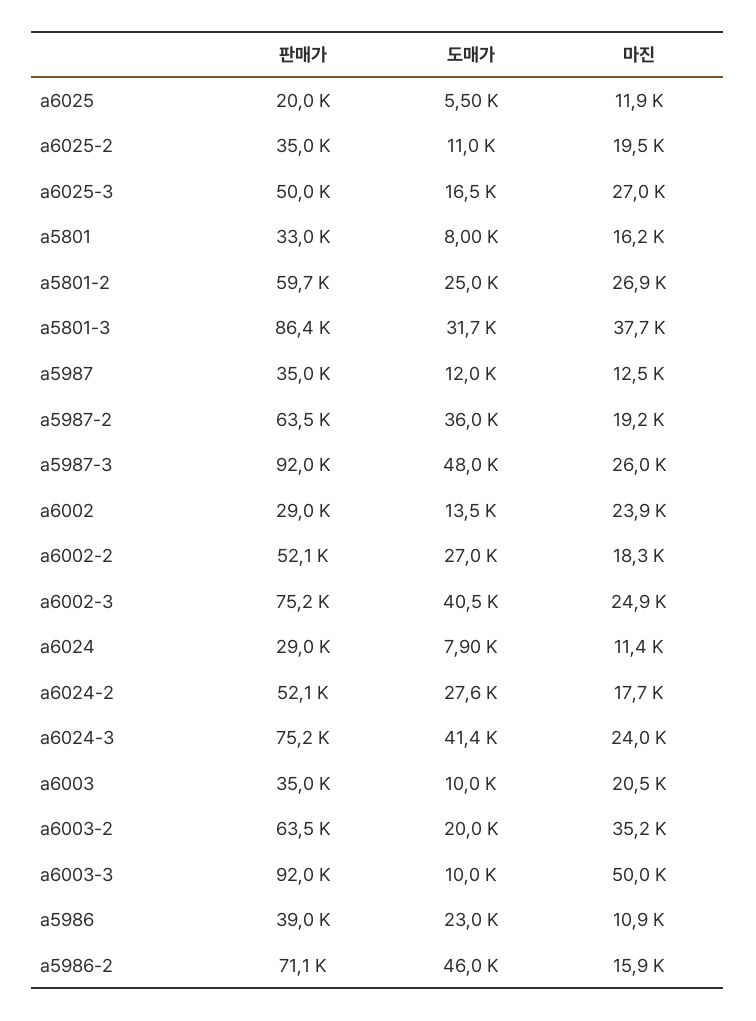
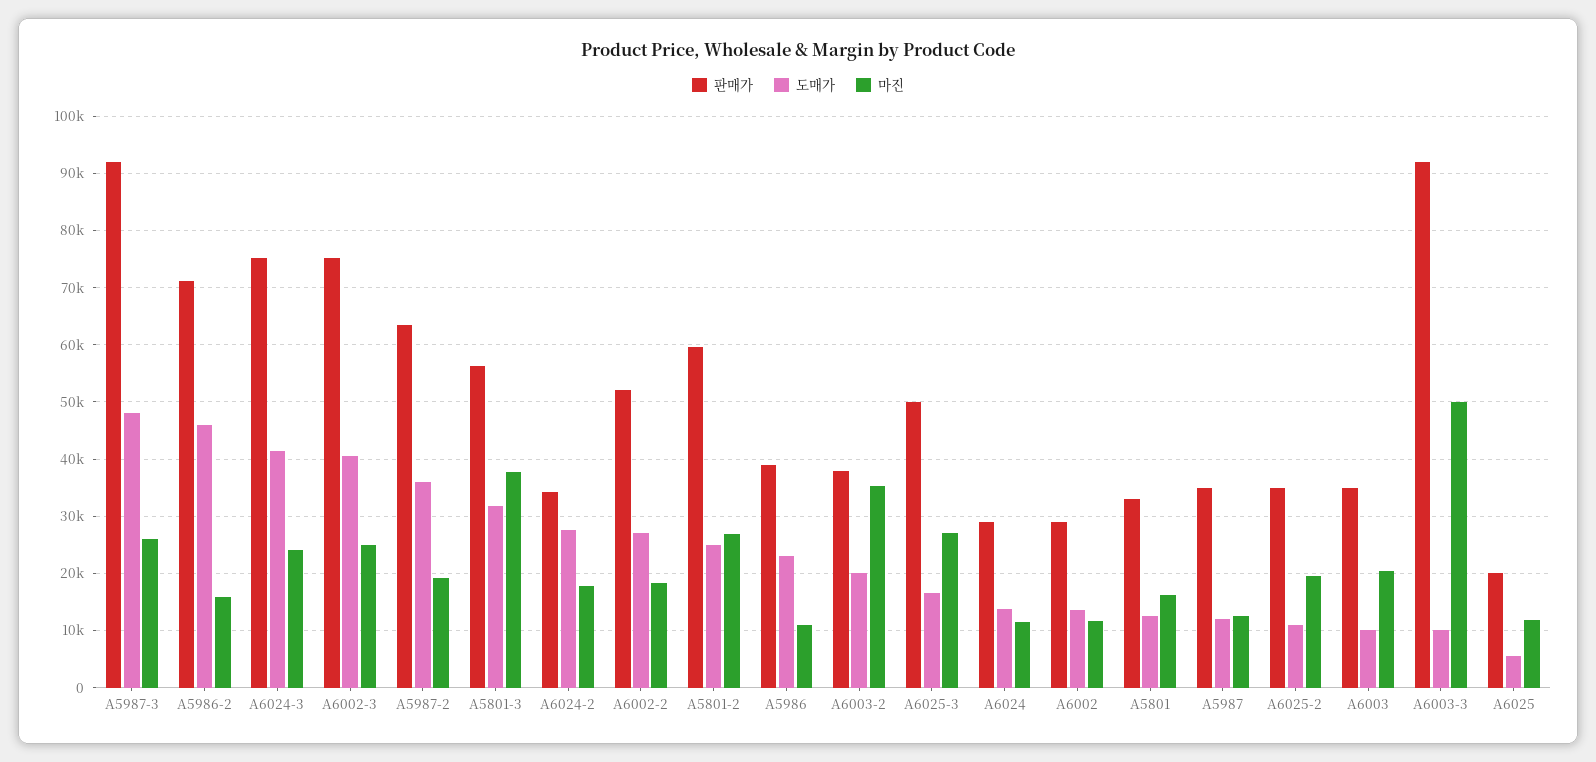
  {
    "판매가": {
      "a6025": 20000,
      "a6025-2": 35000,
      "a6025-3": 50000,
      "a5801": 33000,
      "a5801-2": 59700,
-     "a5801-3": 86400,
+     "a5801-3": 56000,
      "a5987": 35000,
      "a5987-2": 63500,
      "a5987-3": 92000,
      "a6002": 29000,
      "a6002-2": 52100,
      "a6002-3": 75200,
      "a6024": 29000,
-     "a6024-2": 52100,
+     "a6024-2": 34000,
      "a6024-3": 75200,
      "a6003": 35000,
-     "a6003-2": 63500,
+     "a6003-2": 38000,
      "a6003-3": 92000,
      "a5986": 39000,
      "a5986-2": 71100
    },
    "도매가": {
      "a6025": 5500,
      "a6025-2": 11000,
      "a6025-3": 16500,
-     "a5801": 8000,
+     "a5801": 12000,
      "a5801-2": 25000,
      "a5801-3": 31700,
      "a5987": 12000,
      "a5987-2": 36000,
      "a5987-3": 48000,
      "a6002": 13500,
      "a6002-2": 27000,
      "a6002-3": 40500,
-     "a6024": 7900,
+     "a6024": 14000,
      "a6024-2": 27600,
      "a6024-3": 41400,
      "a6003": 10000,
      "a6003-2": 20000,
      "a6003-3": 10000,
      "a5986": 23000,
      "a5986-2": 46000
    },
    "마진": {
      "a6025": 11900,
      "a6025-2": 19500,
      "a6025-3": 27000,
      "a5801": 16200,
      "a5801-2": 26900,
      "a5801-3": 37700,
      "a5987": 12500,
      "a5987-2": 19200,
      "a5987-3": 26000,
-     "a6002": 23900,
+     "a6002": 12000,
      "a6002-2": 18300,
      "a6002-3": 24900,
      "a6024": 11400,
      "a6024-2": 17700,
      "a6024-3": 24000,
      "a6003": 20500,
      "a6003-2": 35200,
      "a6003-3": 50000,
      "a5986": 10900,
      "a5986-2": 15900
    }
  }

